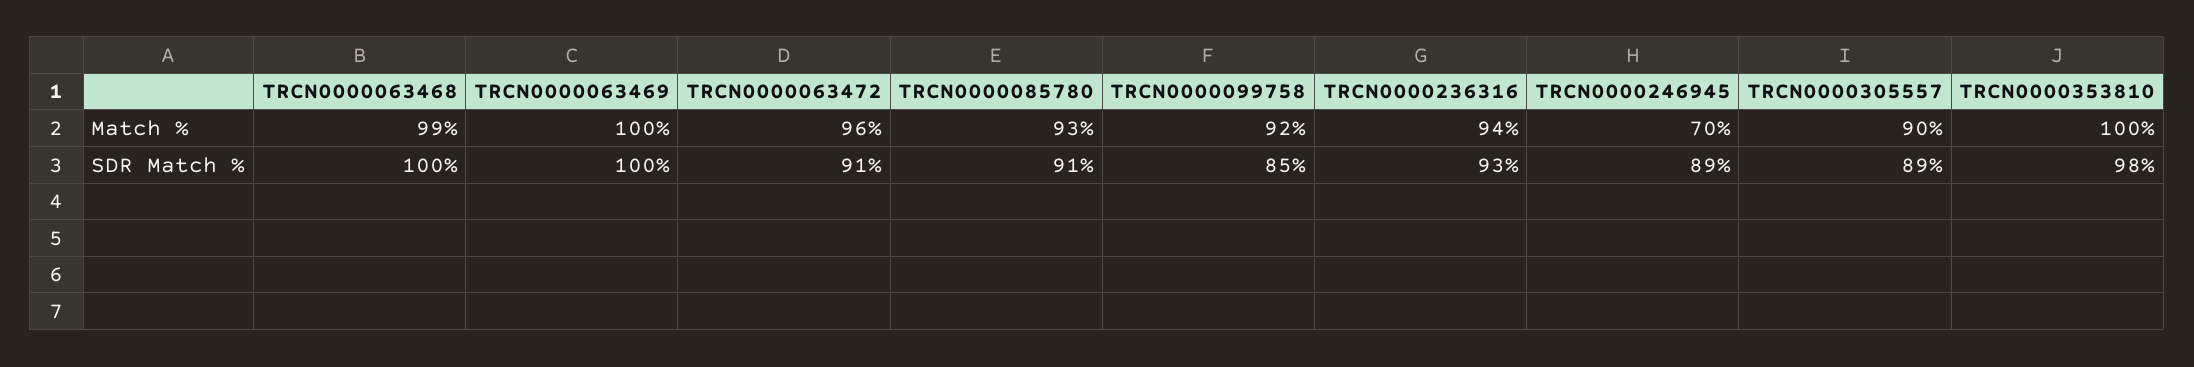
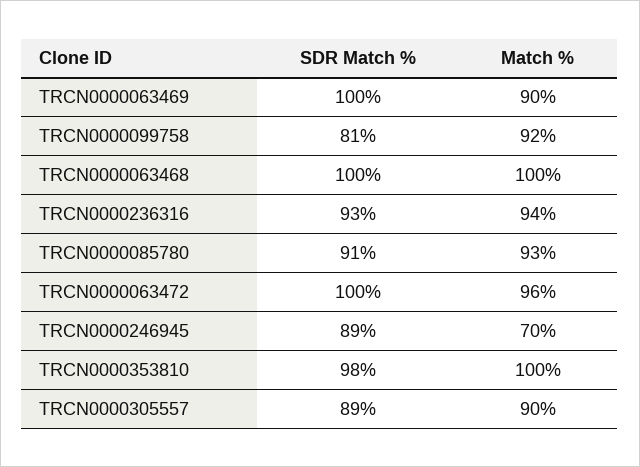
  {
    "TRCN0000063468": {
-     "Match %": 99,
+     "Match %": 100,
      "SDR Match %": 100
    },
    "TRCN0000063469": {
-     "Match %": 100,
+     "Match %": 90,
      "SDR Match %": 100
    },
    "TRCN0000063472": {
      "Match %": 96,
-     "SDR Match %": 91
+     "SDR Match %": 100
    },
    "TRCN0000085780": {
      "Match %": 93,
      "SDR Match %": 91
    },
    "TRCN0000099758": {
      "Match %": 92,
-     "SDR Match %": 85
+     "SDR Match %": 81
    },
    "TRCN0000236316": {
      "Match %": 94,
      "SDR Match %": 93
    },
    "TRCN0000246945": {
      "Match %": 70,
      "SDR Match %": 89
    },
    "TRCN0000305557": {
      "Match %": 90,
      "SDR Match %": 89
    },
    "TRCN0000353810": {
      "Match %": 100,
      "SDR Match %": 98
    }
  }

